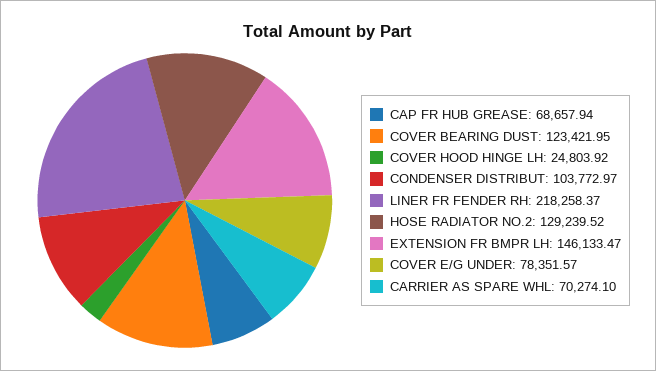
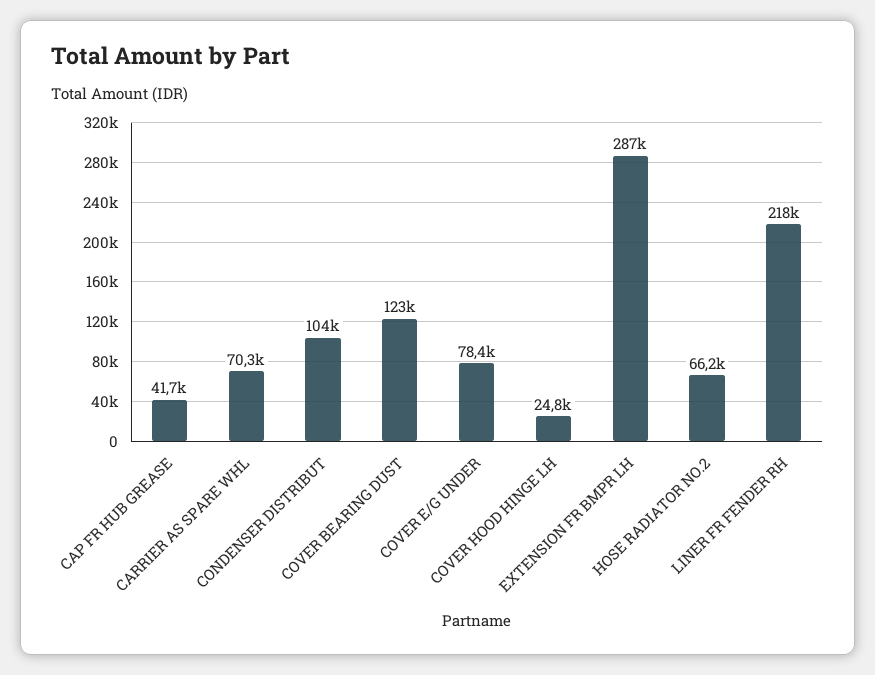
  {
-   "CAP FR HUB GREASE": 68657.94,
+   "CAP FR HUB GREASE": 41700,
    "COVER BEARING DUST": 123421.95,
    "COVER HOOD HINGE LH": 24803.92,
    "CONDENSER DISTRIBUT": 103772.97,
    "LINER FR FENDER RH": 218258.37,
-   "HOSE RADIATOR NO.2": 129239.52,
+   "HOSE RADIATOR NO.2": 66200,
-   "EXTENSION FR BMPR LH": 146133.47,
+   "EXTENSION FR BMPR LH": 287000,
    "COVER E/G UNDER": 78351.57,
    "CARRIER AS SPARE WHL": 70274.1
  }

